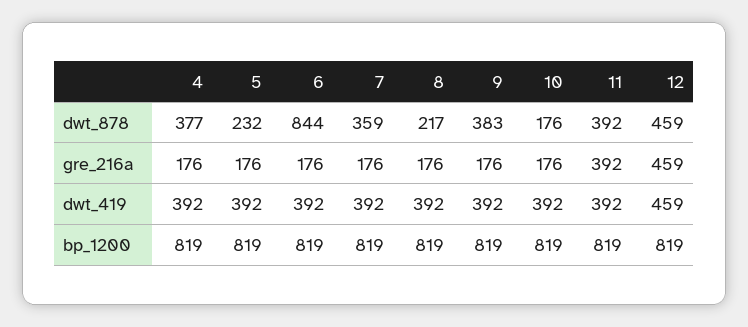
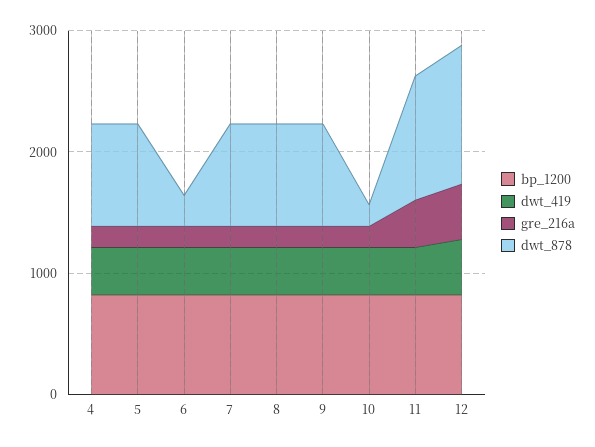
  {
    "dwt_878": {
-     "4": 377,
+     "4": 800,
-     "5": 232,
+     "5": 800,
-     "6": 844,
+     "6": 200,
-     "7": 359,
+     "7": 800,
-     "8": 217,
+     "8": 800,
-     "9": 383,
+     "9": 800,
      "10": 176,
-     "11": 392,
+     "11": 1000,
-     "12": 459
+     "12": 1200
    },
    "gre_216a": {
      "4": 176,
      "5": 176,
      "6": 176,
      "7": 176,
      "8": 176,
      "9": 176,
      "10": 176,
      "11": 392,
      "12": 459
    },
    "dwt_419": {
      "4": 392,
      "5": 392,
      "6": 392,
      "7": 392,
      "8": 392,
      "9": 392,
      "10": 392,
      "11": 392,
      "12": 459
    },
    "bp_1200": {
      "4": 819,
      "5": 819,
      "6": 819,
      "7": 819,
      "8": 819,
      "9": 819,
      "10": 819,
      "11": 819,
      "12": 819
    }
  }

